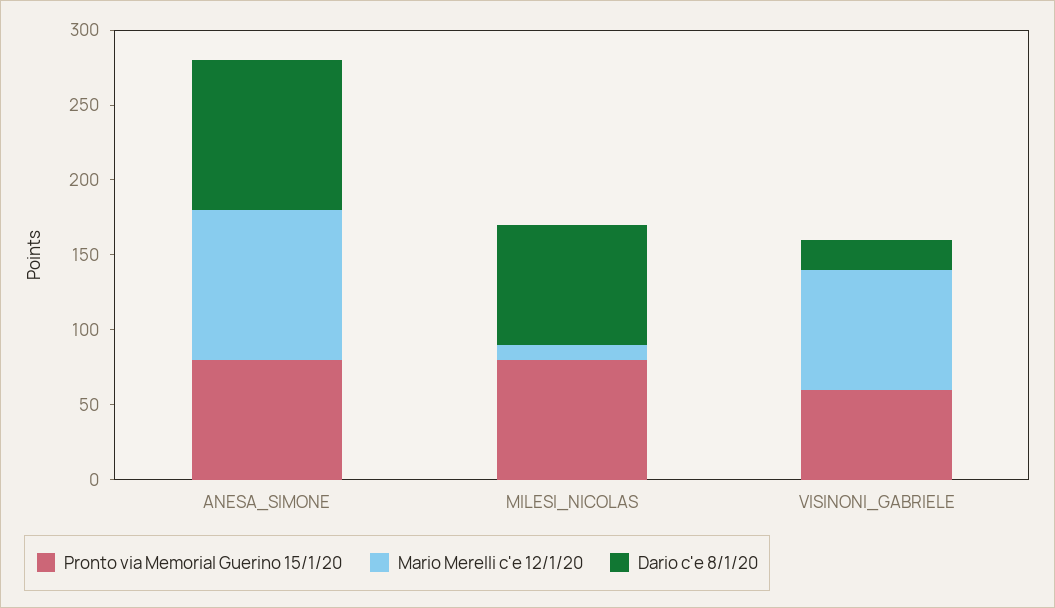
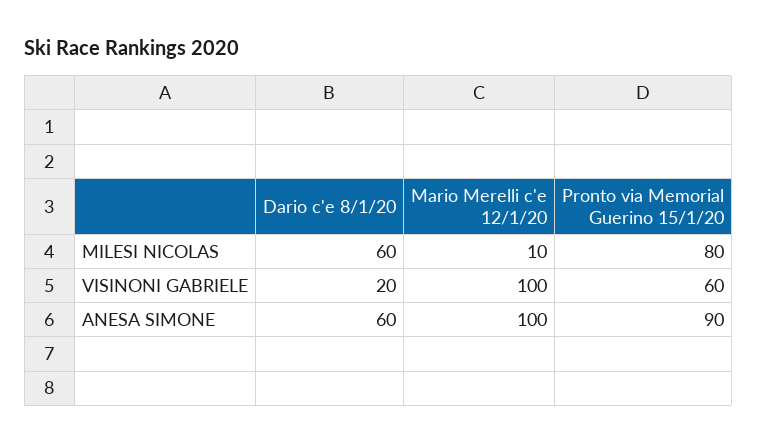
  {
    "Pronto via Memorial Guerino 15/1/20": {
-     "ANESA_SIMONE": 80,
+     "ANESA_SIMONE": 90,
      "MILESI_NICOLAS": 80,
      "VISINONI_GABRIELE": 60
    },
    "Mario Merelli c'e 12/1/20": {
      "ANESA_SIMONE": 100,
      "MILESI_NICOLAS": 10,
-     "VISINONI_GABRIELE": 80
+     "VISINONI_GABRIELE": 100
    },
    "Dario c'e 8/1/20": {
-     "ANESA_SIMONE": 100,
+     "ANESA_SIMONE": 60,
-     "MILESI_NICOLAS": 80,
+     "MILESI_NICOLAS": 60,
      "VISINONI_GABRIELE": 20
    }
  }

